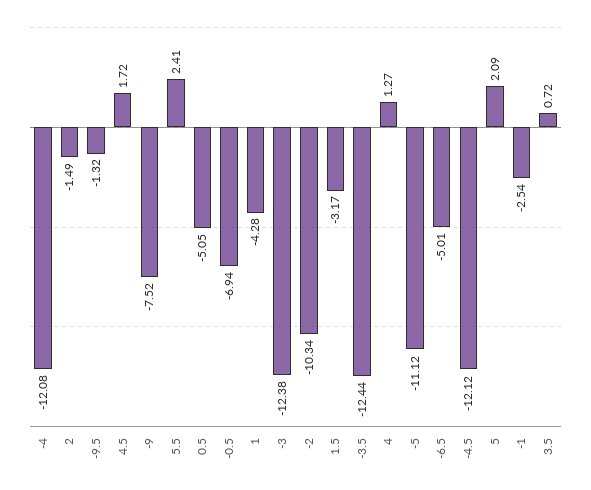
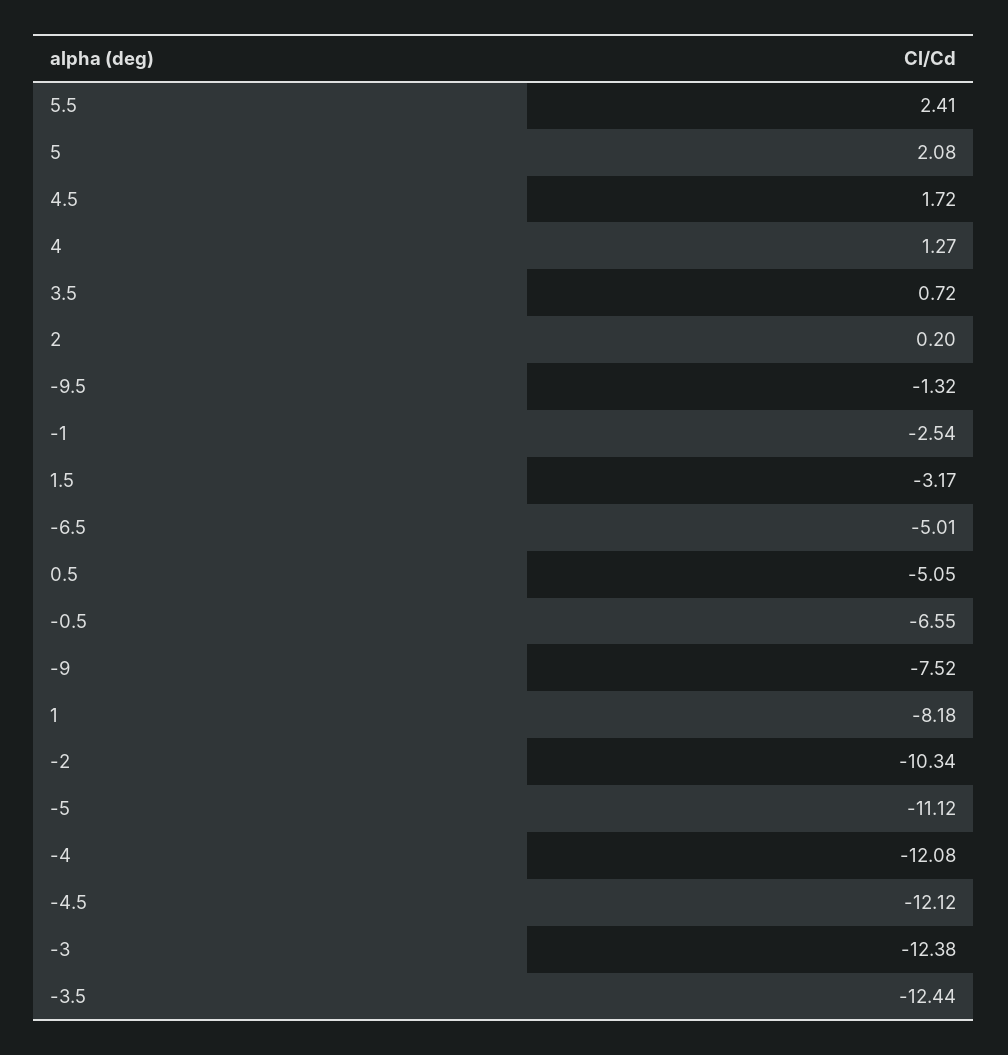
  {
    "-4": -12.08,
-   "2": -1.49,
+   "2": 0.2,
    "-9.5": -1.32,
    "4.5": 1.72,
    "-9": -7.52,
    "5.5": 2.41,
    "0.5": -5.05,
-   "-0.5": -6.94,
+   "-0.5": -6.55,
-   "1": -4.28,
+   "1": -8.18,
    "-3": -12.38,
    "-2": -10.34,
    "1.5": -3.17,
    "-3.5": -12.44,
    "4": 1.27,
    "-5": -11.12,
    "-6.5": -5.01,
    "-4.5": -12.12,
-   "5": 2.09,
+   "5": 2.08,
    "-1": -2.54,
    "3.5": 0.72
  }

